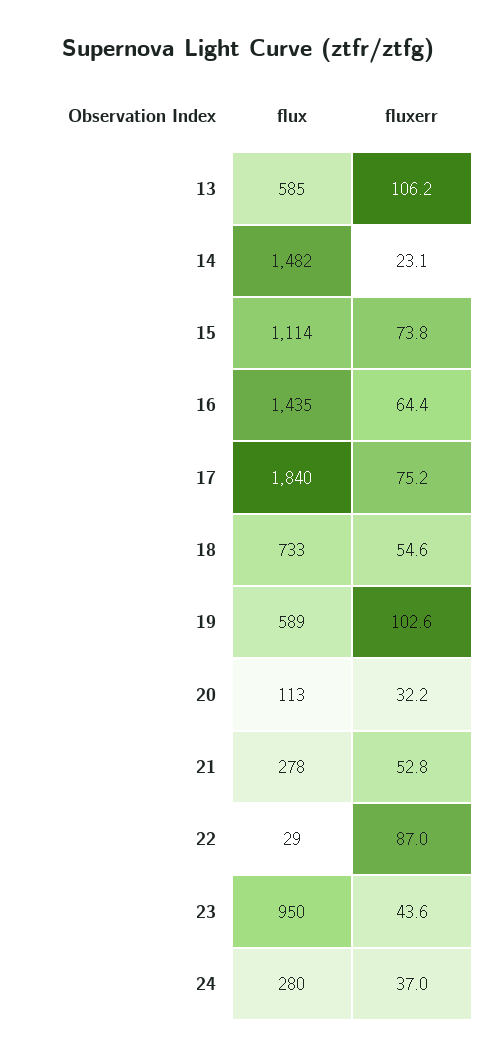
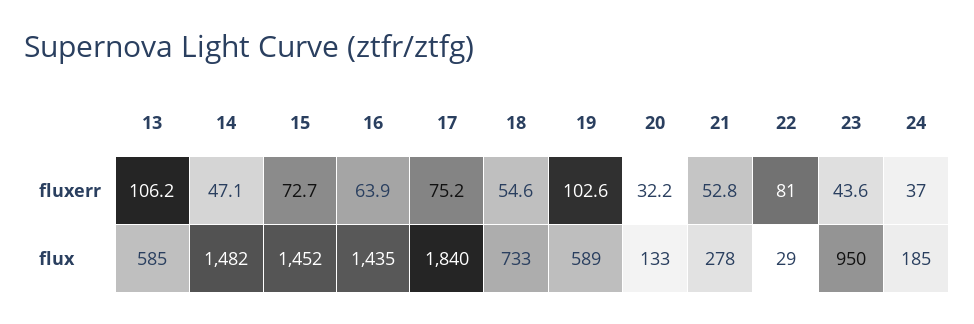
  {
    "flux": {
      "13": 585,
      "14": 1482,
-     "15": 1114,
+     "15": 1452,
      "16": 1435,
      "17": 1840,
      "18": 733,
      "19": 589,
-     "20": 113,
+     "20": 133,
      "21": 278,
      "22": 29,
      "23": 950,
-     "24": 280
+     "24": 185
    },
    "fluxerr": {
      "13": 106.2,
-     "14": 23.1,
+     "14": 47.1,
-     "15": 73.8,
+     "15": 72.7,
-     "16": 64.4,
+     "16": 63.9,
      "17": 75.2,
      "18": 54.6,
      "19": 102.6,
      "20": 32.2,
      "21": 52.8,
-     "22": 87,
+     "22": 81,
      "23": 43.6,
      "24": 37
    }
  }

